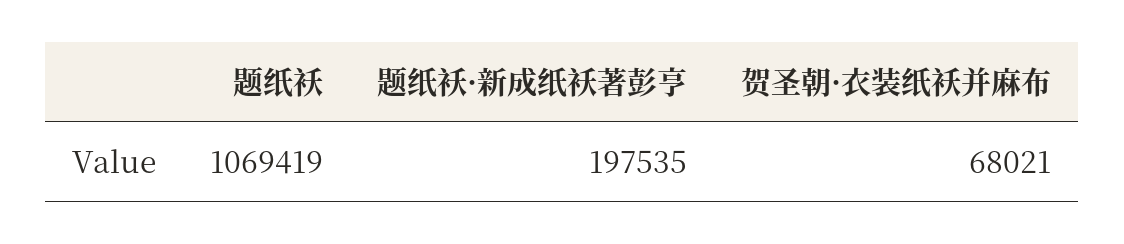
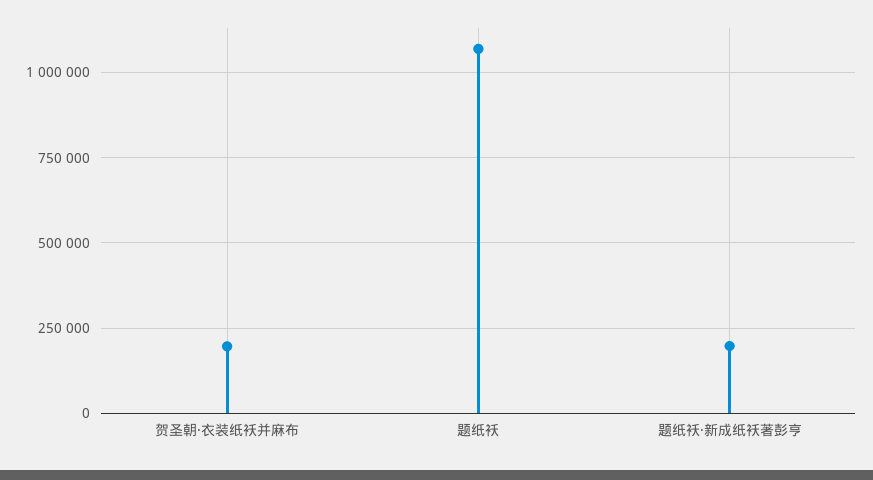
  {
    "题纸袄": 1069419,
    "题纸袄·新成纸袄著彭亨": 197535,
-   "贺圣朝·衣装纸袄并麻布": 68021
+   "贺圣朝·衣装纸袄并麻布": 200000
  }

